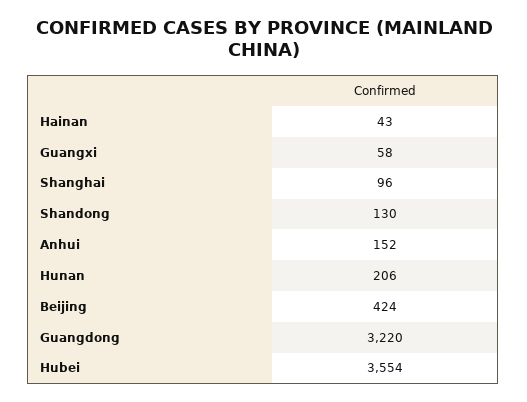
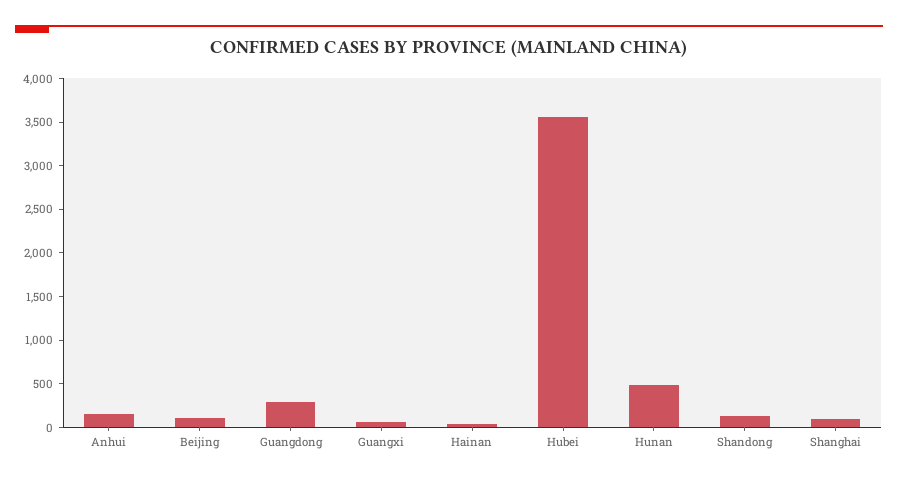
  {
    "Hainan": 43,
    "Guangxi": 58,
    "Shanghai": 96,
    "Shandong": 130,
    "Anhui": 152,
-   "Hunan": 206,
+   "Hunan": 500,
-   "Beijing": 424,
+   "Beijing": 100,
-   "Guangdong": 3220,
+   "Guangdong": 300,
    "Hubei": 3554
  }

